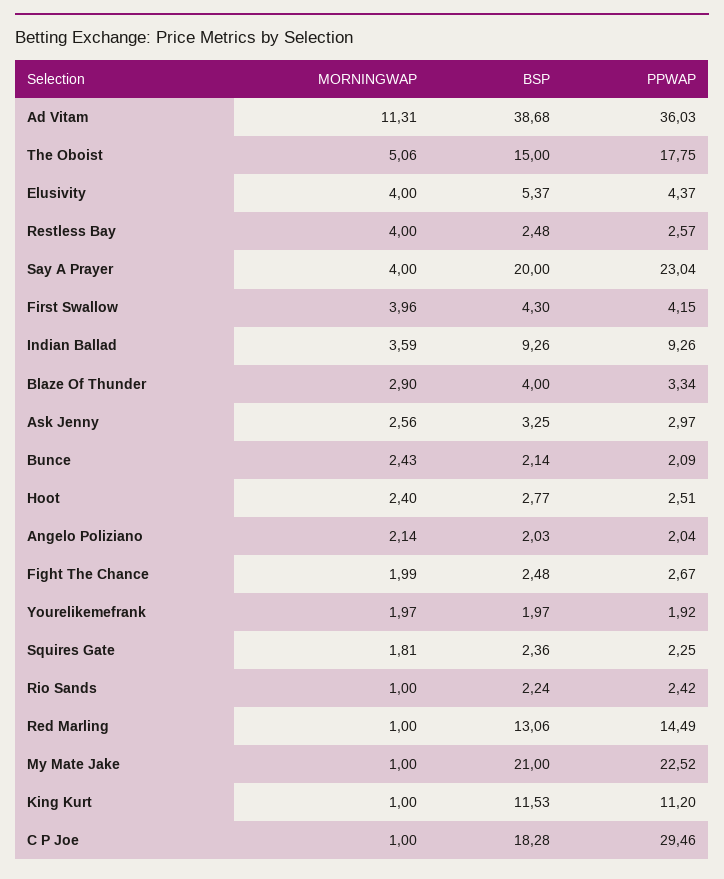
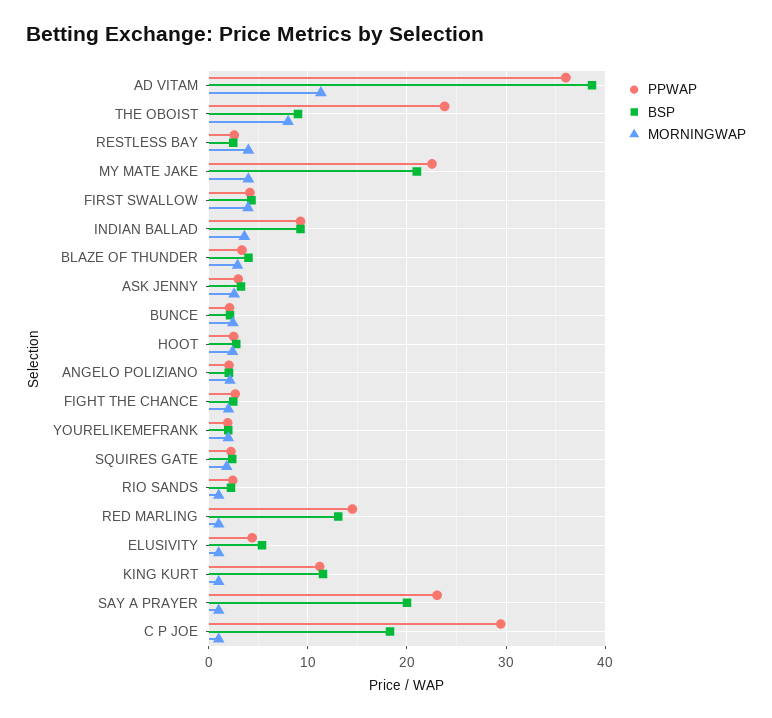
  {
    "MORNINGWAP": {
      "Ad Vitam": 11.31,
-     "The Oboist": 5.06,
+     "The Oboist": 8,
-     "Elusivity": 4,
+     "Elusivity": 1,
      "Restless Bay": 4,
-     "Say A Prayer": 4,
+     "Say A Prayer": 1,
      "First Swallow": 3.96,
      "Indian Ballad": 3.59,
      "Blaze Of Thunder": 2.9,
      "Ask Jenny": 2.56,
      "Bunce": 2.43,
      "Hoot": 2.4,
      "Angelo Poliziano": 2.14,
      "Fight The Chance": 1.99,
      "Yourelikemefrank": 1.97,
      "Squires Gate": 1.81,
      "Rio Sands": 1,
      "Red Marling": 1,
-     "My Mate Jake": 1,
+     "My Mate Jake": 4,
      "King Kurt": 1,
      "C P Joe": 1
    },
    "BSP": {
      "Ad Vitam": 38.68,
-     "The Oboist": 15,
+     "The Oboist": 9,
      "Elusivity": 5.37,
      "Restless Bay": 2.48,
      "Say A Prayer": 20,
      "First Swallow": 4.3,
      "Indian Ballad": 9.26,
      "Blaze Of Thunder": 4,
      "Ask Jenny": 3.25,
      "Bunce": 2.14,
      "Hoot": 2.77,
      "Angelo Poliziano": 2.03,
      "Fight The Chance": 2.48,
      "Yourelikemefrank": 1.97,
      "Squires Gate": 2.36,
      "Rio Sands": 2.24,
      "Red Marling": 13.06,
      "My Mate Jake": 21,
      "King Kurt": 11.53,
      "C P Joe": 18.28
    },
    "PPWAP": {
      "Ad Vitam": 36.03,
-     "The Oboist": 17.75,
+     "The Oboist": 24,
      "Elusivity": 4.37,
      "Restless Bay": 2.57,
      "Say A Prayer": 23.04,
      "First Swallow": 4.15,
      "Indian Ballad": 9.26,
      "Blaze Of Thunder": 3.34,
      "Ask Jenny": 2.97,
      "Bunce": 2.09,
      "Hoot": 2.51,
      "Angelo Poliziano": 2.04,
      "Fight The Chance": 2.67,
      "Yourelikemefrank": 1.92,
      "Squires Gate": 2.25,
      "Rio Sands": 2.42,
      "Red Marling": 14.49,
      "My Mate Jake": 22.52,
      "King Kurt": 11.2,
      "C P Joe": 29.46
    }
  }

